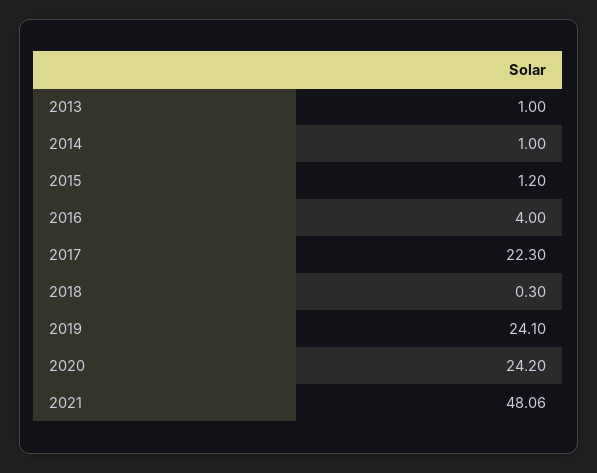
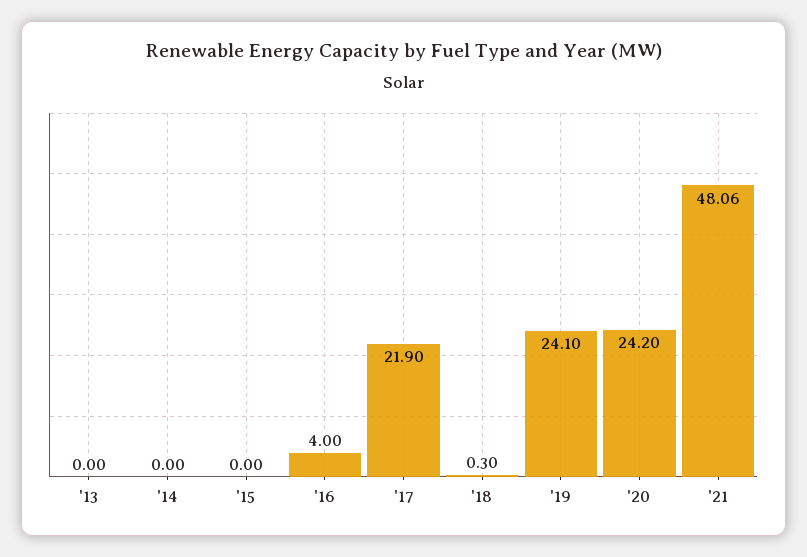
  {
-   "2013": 1,
+   "2013": 0,
-   "2014": 1,
+   "2014": 0,
-   "2015": 1.2,
+   "2015": 0,
    "2016": 4,
-   "2017": 22.3,
+   "2017": 21.9,
    "2018": 0.3,
    "2019": 24.1,
    "2020": 24.2,
    "2021": 48.06
  }

